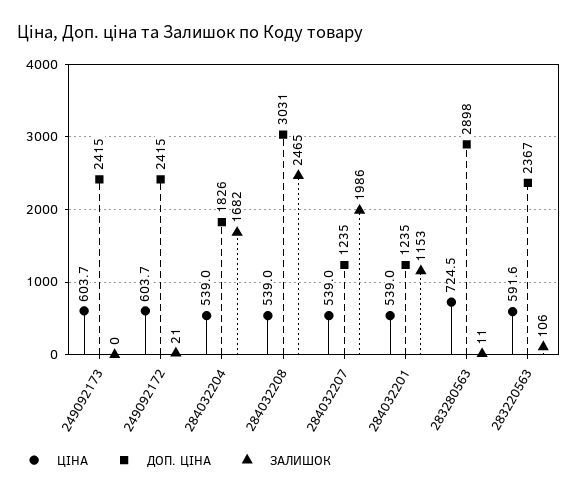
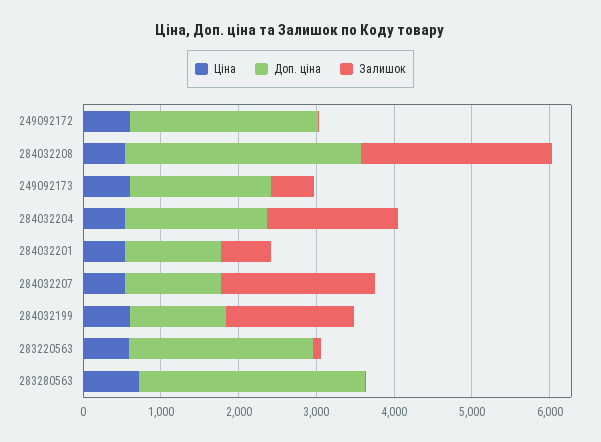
  {
    "ЦІНА": {
      "249092173": 603.7,
      "249092172": 603.7,
      "284032204": 539,
      "284032208": 539,
      "284032207": 539,
      "284032201": 539,
      "283280563": 724.5,
-     "283220563": 591.6
+     "283220563": 591.6,
+     "284032199": 600
    },
    "ДОП. ЦІНА": {
-     "249092173": 2415,
+     "249092173": 1800,
      "249092172": 2415,
      "284032204": 1826,
      "284032208": 3031,
      "284032207": 1235,
      "284032201": 1235,
      "283280563": 2898,
-     "283220563": 2367
+     "283220563": 2367,
+     "284032199": 1200
    },
    "ЗАЛИШОК": {
-     "249092173": 0,
+     "249092173": 600,
      "249092172": 21,
      "284032204": 1682,
      "284032208": 2465,
      "284032207": 1986,
-     "284032201": 1153,
+     "284032201": 600,
      "283280563": 11,
-     "283220563": 106
+     "283220563": 106,
+     "284032199": 1600
    }
  }

